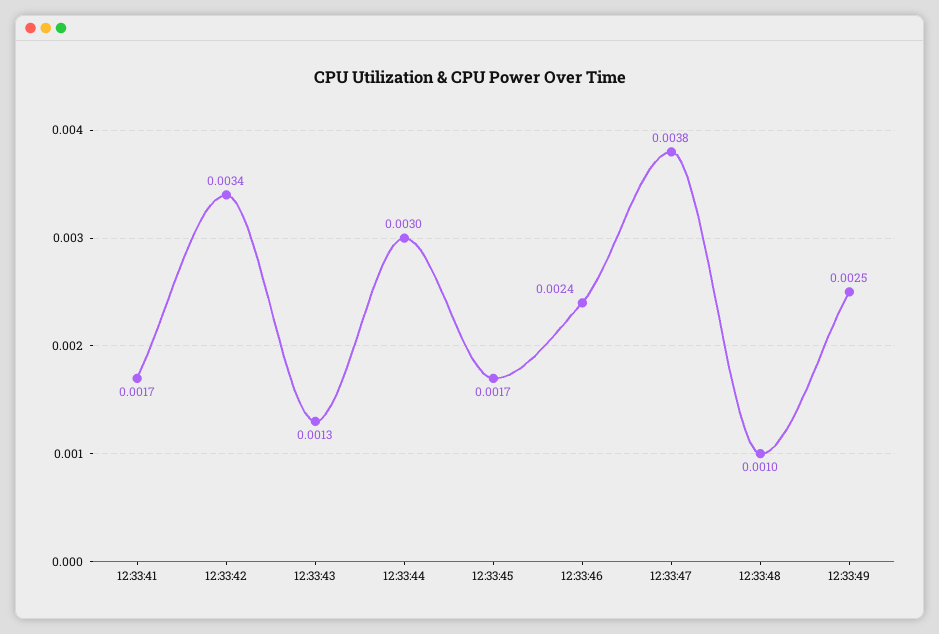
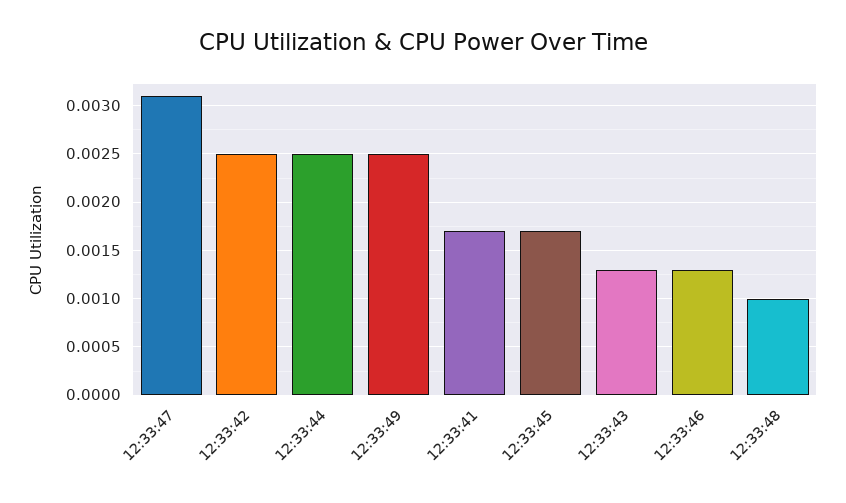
  {
    "12:33:41": 0.0017,
-   "12:33:42": 0.0034,
+   "12:33:42": 0.0025,
    "12:33:43": 0.0013,
-   "12:33:44": 0.003,
+   "12:33:44": 0.0025,
    "12:33:45": 0.0017,
-   "12:33:46": 0.0024,
+   "12:33:46": 0.0013,
-   "12:33:47": 0.0038,
+   "12:33:47": 0.0031,
    "12:33:48": 0.001,
    "12:33:49": 0.0025
  }

